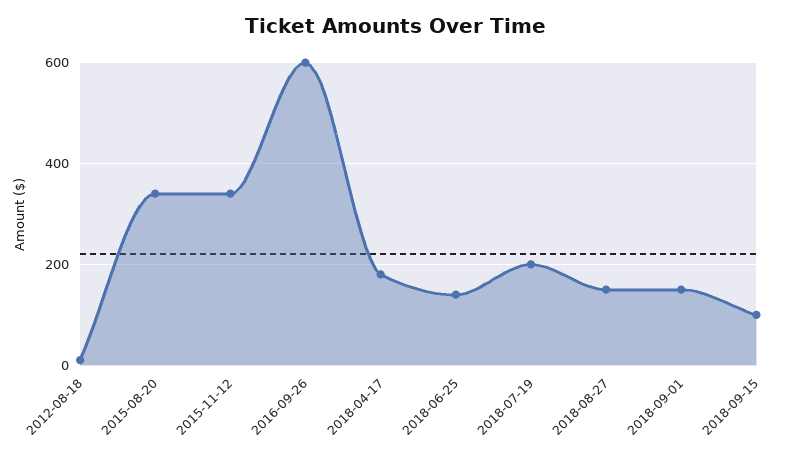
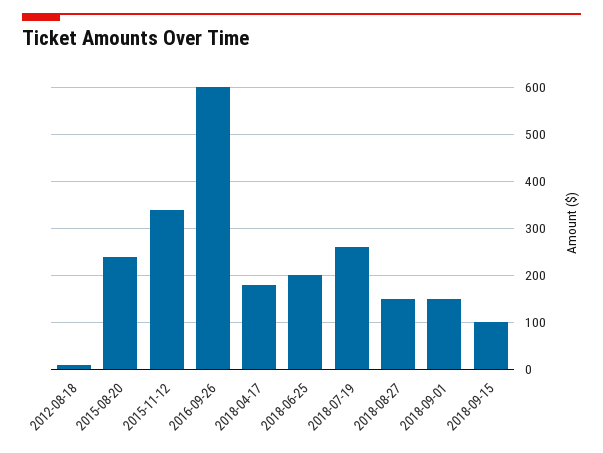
  {
    "2012-08-18": 20,
-   "2015-08-20": 340,
+   "2015-08-20": 240,
    "2015-11-12": 340,
    "2016-09-26": 600,
    "2018-04-17": 180,
-   "2018-06-25": 140,
+   "2018-06-25": 200,
-   "2018-07-19": 200,
+   "2018-07-19": 260,
    "2018-08-27": 160,
    "2018-09-01": 160,
    "2018-09-15": 100
  }

